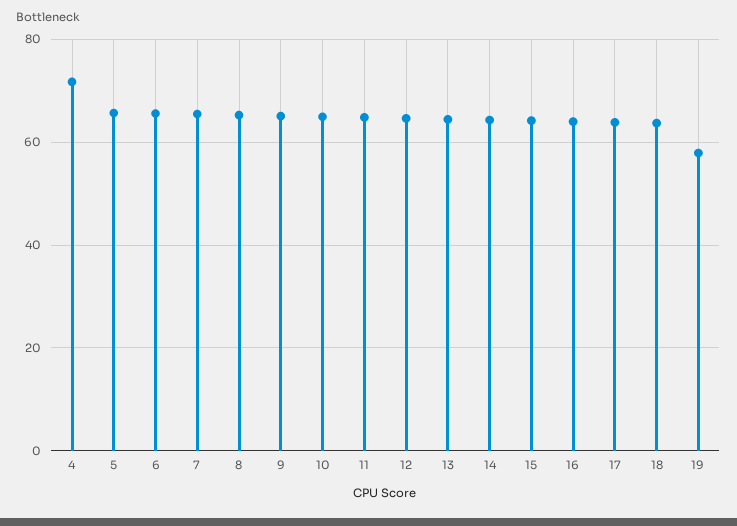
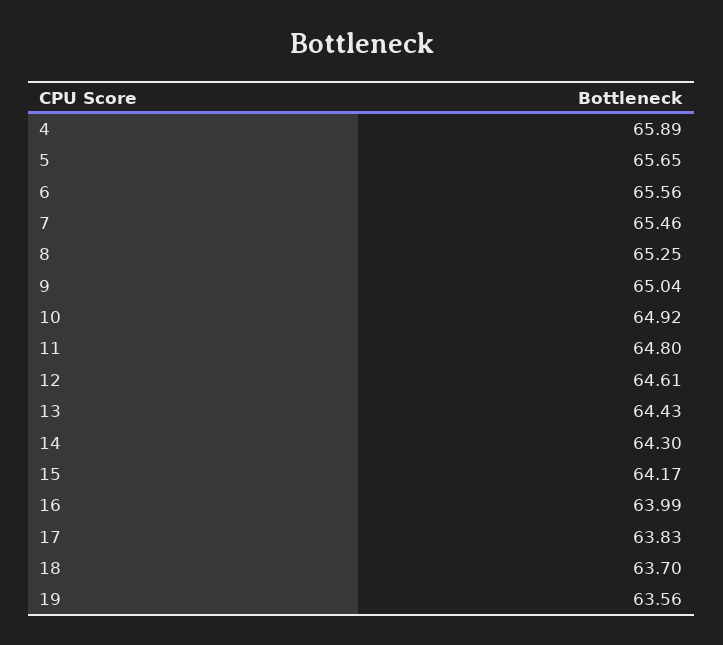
  {
-   "4": 72,
+   "4": 65.89,
    "5": 65.65,
    "6": 65.56,
    "7": 65.46,
    "8": 65.25,
    "9": 65.04,
    "10": 64.92,
    "11": 64.8,
    "12": 64.61,
    "13": 64.43,
    "14": 64.3,
    "15": 64.17,
    "16": 63.99,
    "17": 63.83,
    "18": 63.7,
-   "19": 58
+   "19": 63.56
  }

